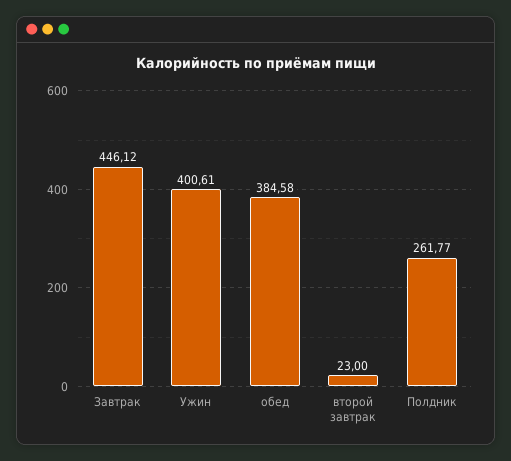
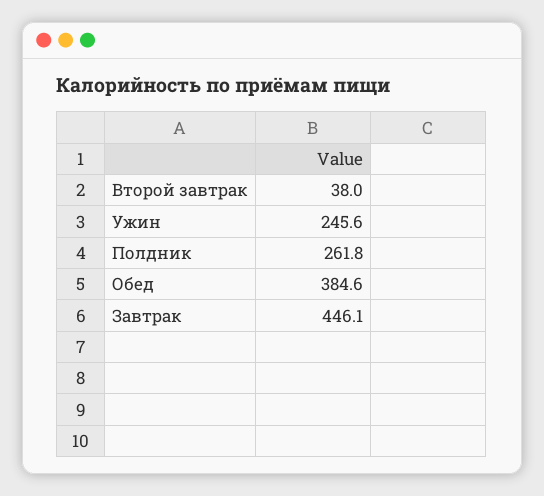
  {
    "Завтрак": 446.12,
-   "Ужин": 400.61,
+   "Ужин": 245.6,
    "обед": 384.58,
-   "второй завтрак": 23,
+   "второй завтрак": 38,
    "Полдник": 261.77
  }

